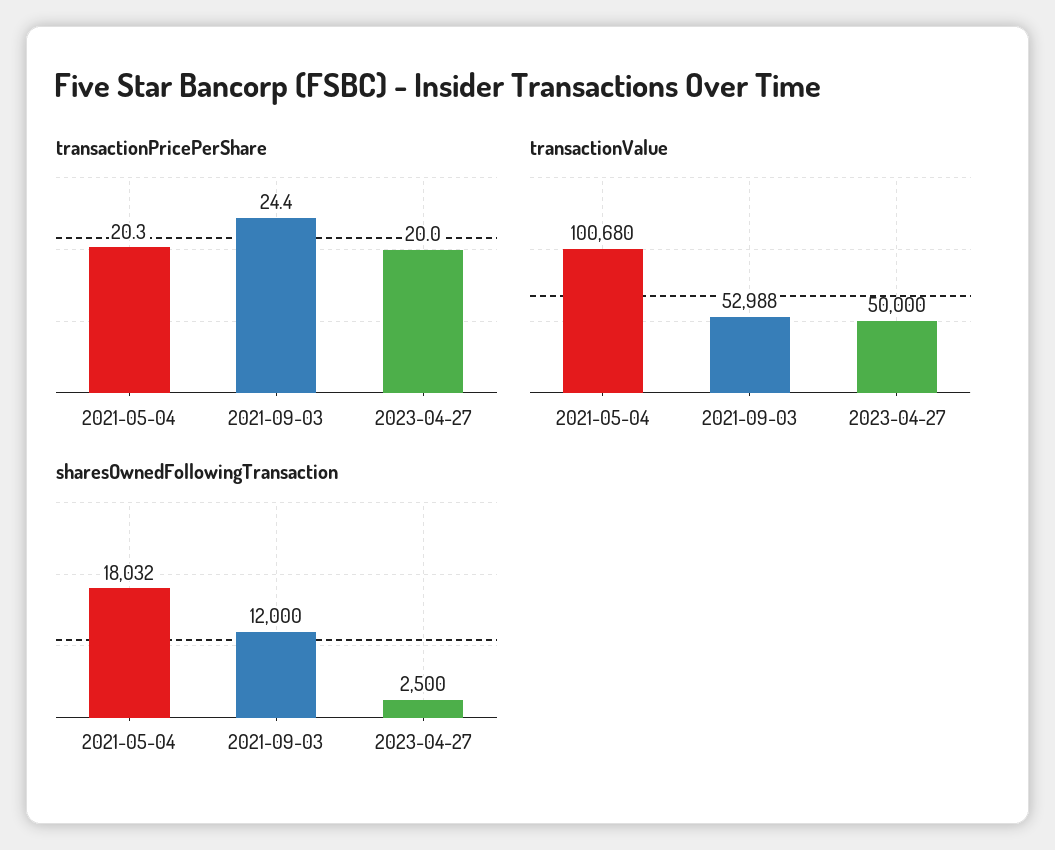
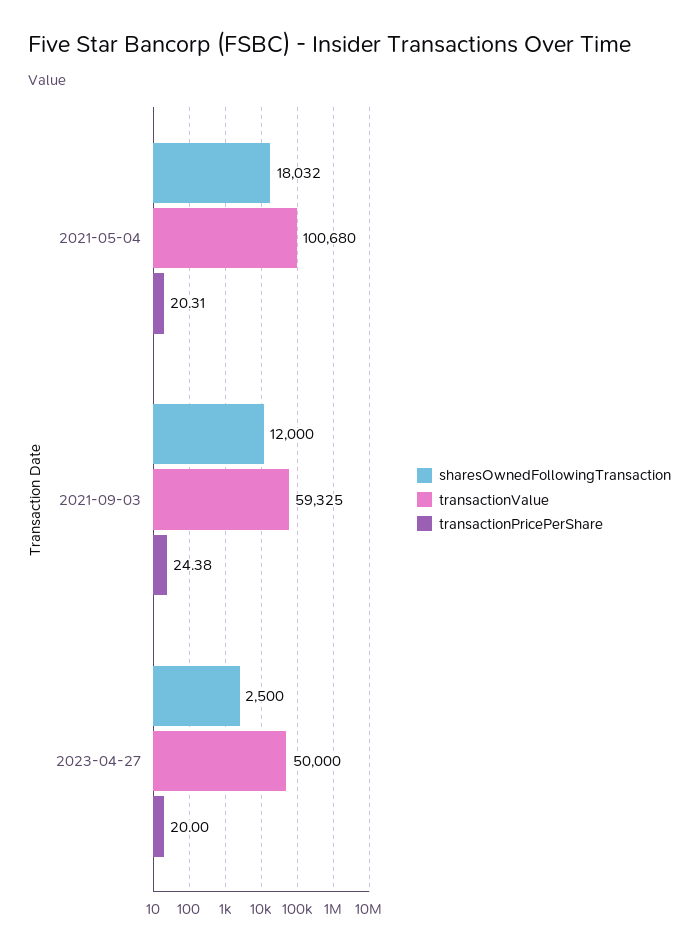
  {
    "transactionPricePerShare": {
      "2021-05-04": 20.31,
      "2021-09-03": 24.38,
      "2023-04-27": 20
    },
    "transactionValue": {
      "2021-05-04": 100680,
-     "2021-09-03": 52988,
+     "2021-09-03": 59325,
      "2023-04-27": 50000
    },
    "sharesOwnedFollowingTransaction": {
      "2021-05-04": 18032,
      "2021-09-03": 12000,
      "2023-04-27": 2500
    }
  }

